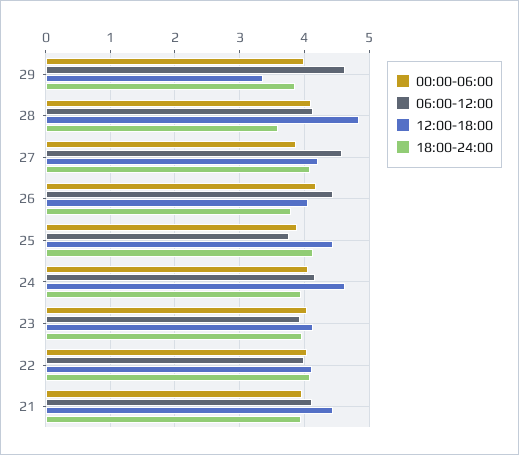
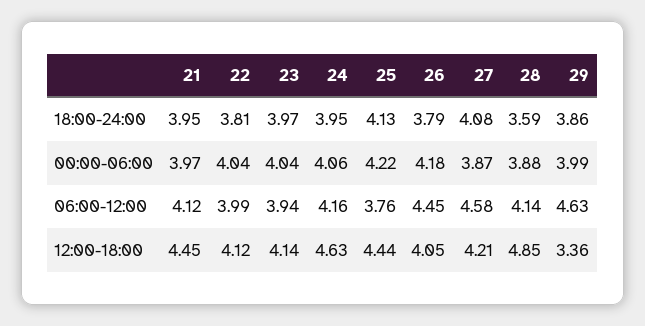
  {
    "00:00-06:00": {
      "29": 3.99,
-     "28": 4.1,
+     "28": 3.88,
      "27": 3.87,
      "26": 4.18,
-     "25": 3.9,
+     "25": 4.22,
      "24": 4.06,
      "23": 4.04,
      "22": 4.04,
      "21": 3.97
    },
    "06:00-12:00": {
      "29": 4.63,
      "28": 4.14,
      "27": 4.58,
      "26": 4.45,
      "25": 3.76,
      "24": 4.16,
      "23": 3.94,
      "22": 3.99,
      "21": 4.12
    },
    "12:00-18:00": {
      "29": 3.36,
      "28": 4.85,
      "27": 4.21,
      "26": 4.05,
      "25": 4.44,
      "24": 4.63,
      "23": 4.14,
      "22": 4.12,
      "21": 4.45
    },
    "18:00-24:00": {
      "29": 3.86,
      "28": 3.59,
      "27": 4.08,
      "26": 3.79,
      "25": 4.13,
      "24": 3.95,
      "23": 3.97,
-     "22": 4.1,
+     "22": 3.81,
      "21": 3.95
    }
  }

